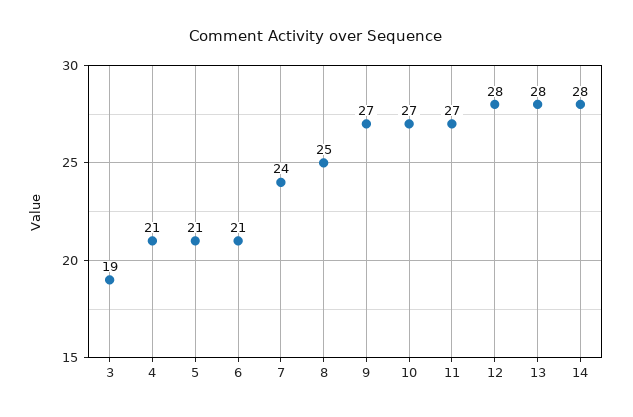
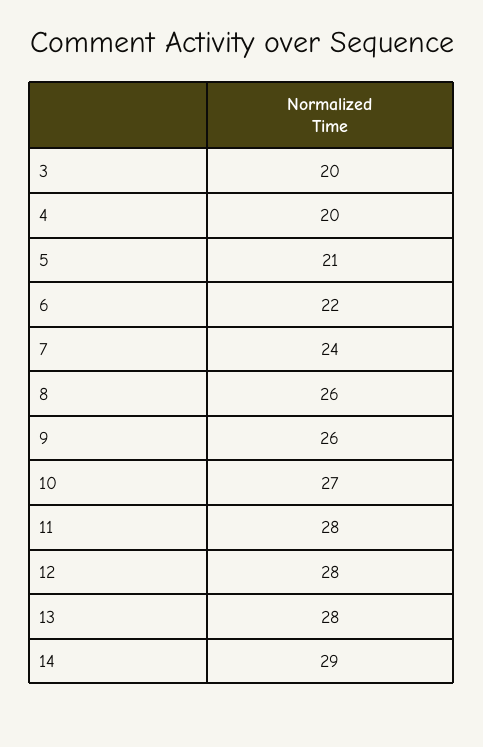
  {
-   "3": 19,
+   "3": 20,
-   "4": 21,
+   "4": 20,
    "5": 21,
-   "6": 21,
+   "6": 22,
    "7": 24,
-   "8": 25,
+   "8": 26,
-   "9": 27,
+   "9": 26,
    "10": 27,
-   "11": 27,
+   "11": 28,
    "12": 28,
    "13": 28,
-   "14": 28
+   "14": 29
  }

